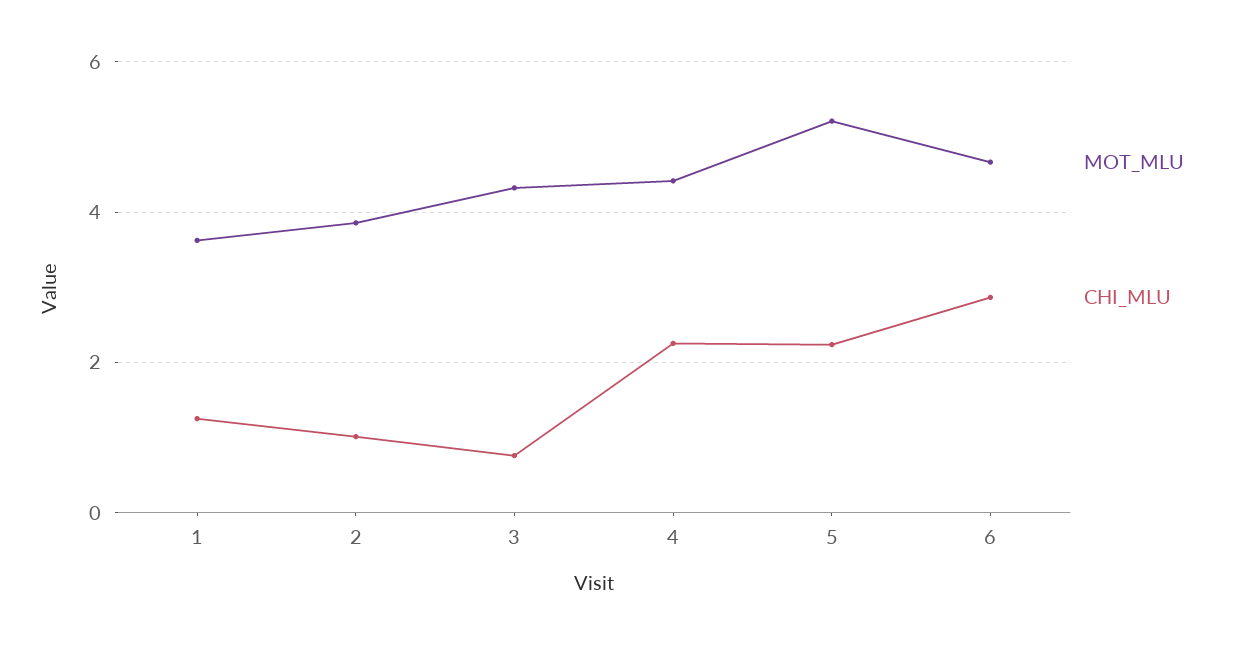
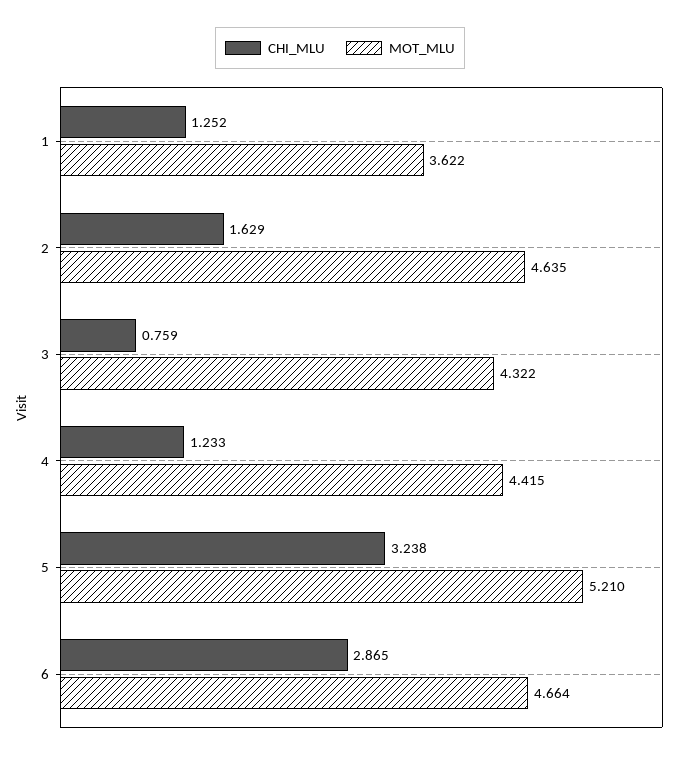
  {
    "MOT_MLU": {
      "1": 3.622,
-     "2": 3.8,
+     "2": 4.635,
      "3": 4.322,
      "4": 4.415,
      "5": 5.21,
      "6": 4.664
    },
    "CHI_MLU": {
      "1": 1.252,
-     "2": 1,
+     "2": 1.629,
      "3": 0.759,
-     "4": 2.2,
+     "4": 1.233,
-     "5": 2.2,
+     "5": 3.238,
      "6": 2.865
    }
  }

